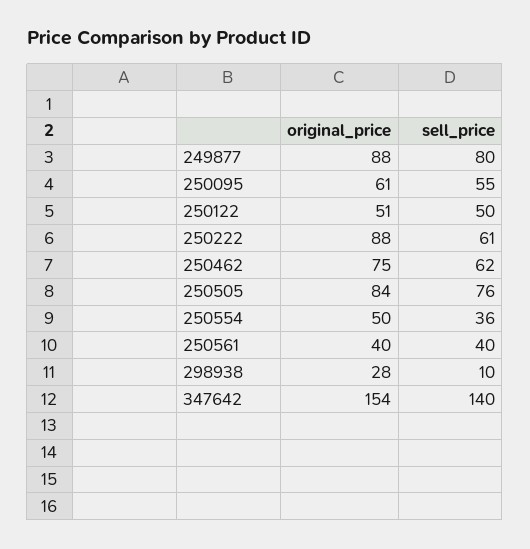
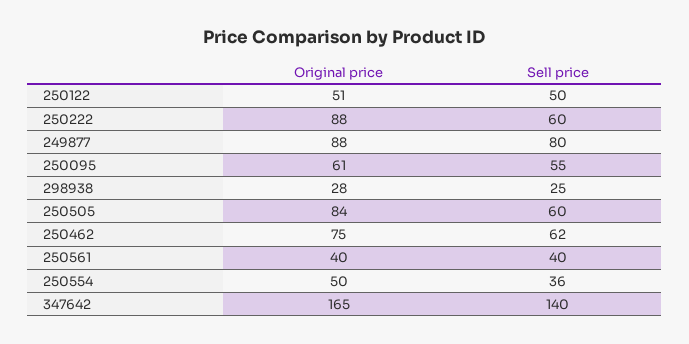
  {
    "original_price": {
      "249877": 88,
      "250095": 61,
      "250122": 51,
      "250222": 88,
      "250462": 75,
      "250505": 84,
      "250554": 50,
      "250561": 40,
      "298938": 28,
-     "347642": 154
+     "347642": 165
    },
    "sell_price": {
      "249877": 80,
      "250095": 55,
      "250122": 50,
-     "250222": 61,
+     "250222": 60,
      "250462": 62,
-     "250505": 76,
+     "250505": 60,
      "250554": 36,
      "250561": 40,
-     "298938": 10,
+     "298938": 25,
      "347642": 140
    }
  }

